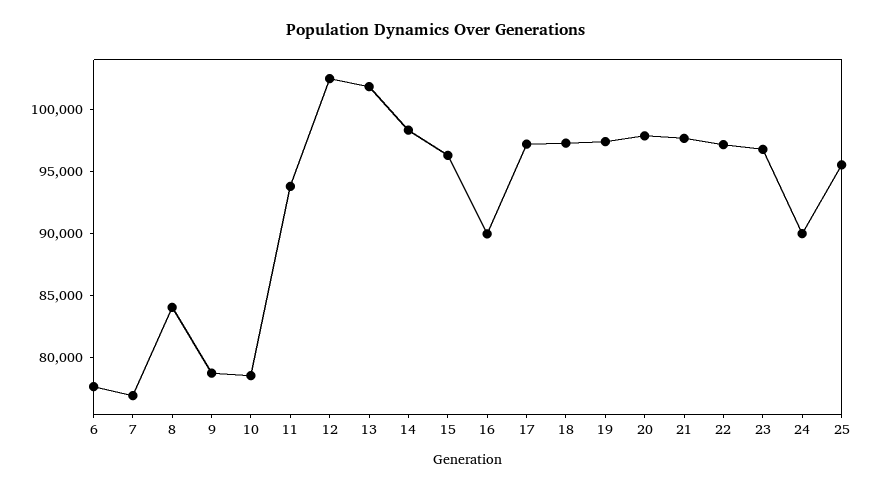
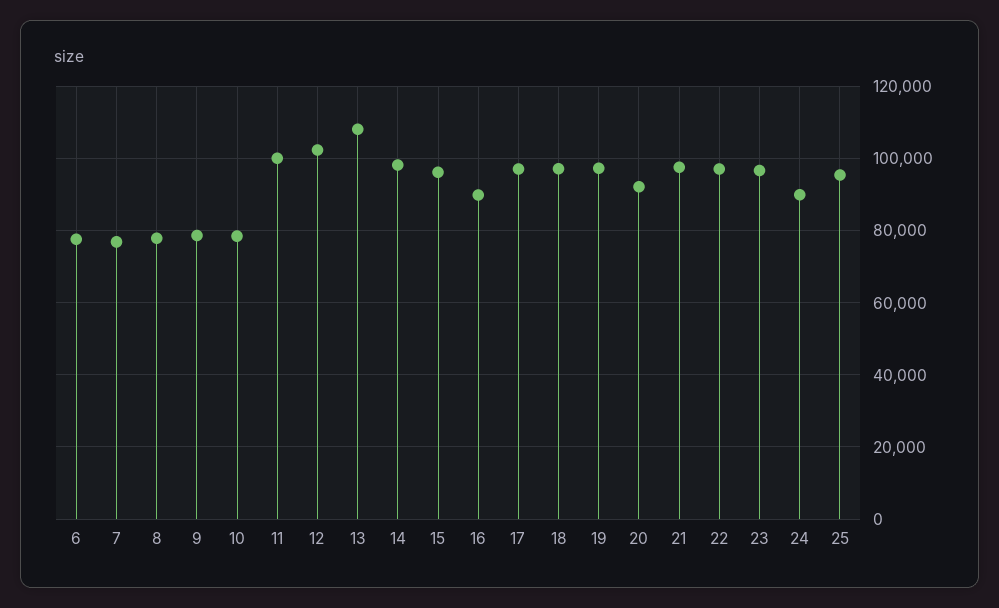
  {
    "6": 78000,
    "7": 77000,
-   "8": 84000,
+   "8": 78000,
    "9": 79000,
    "10": 79000,
-   "11": 94000,
+   "11": 100000,
    "12": 102000,
-   "13": 102000,
+   "13": 108000,
    "14": 98000,
    "15": 96000,
    "16": 90000,
    "17": 97000,
    "18": 97000,
    "19": 97000,
-   "20": 98000,
+   "20": 92000,
    "21": 98000,
    "22": 97000,
    "23": 97000,
    "24": 90000,
    "25": 96000
  }

